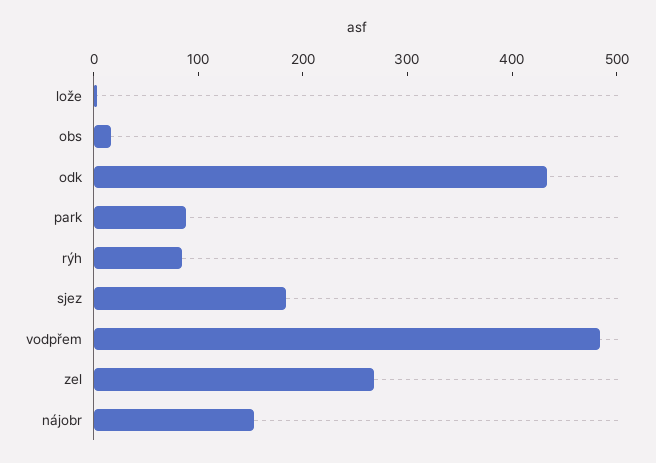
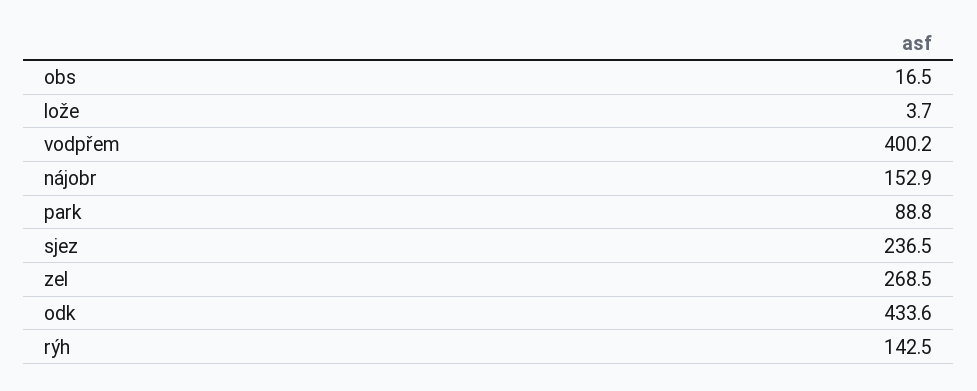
  {
    "lože": 3.7,
    "obs": 16.5,
    "odk": 433.6,
    "park": 88.8,
-   "rýh": 80,
+   "rýh": 142.5,
-   "sjez": 180,
+   "sjez": 236.5,
-   "vodpřem": 480,
+   "vodpřem": 400.2,
    "zel": 268.5,
    "nájobr": 152.9
  }

